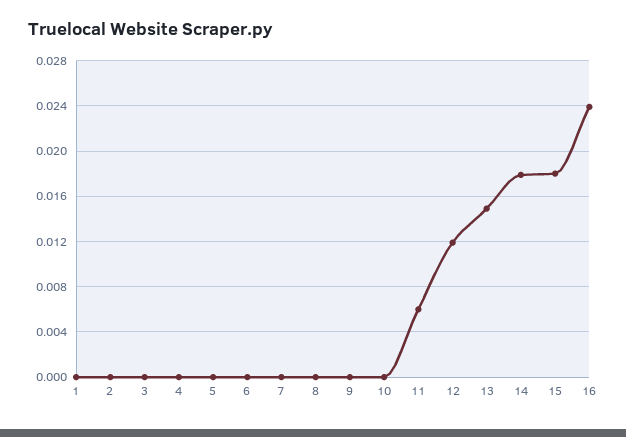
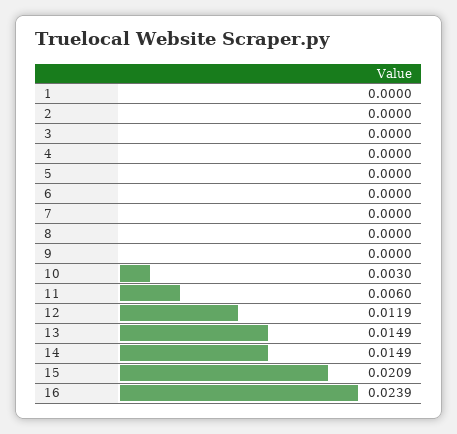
  {
    "1": 0,
    "2": 0,
    "3": 0,
    "4": 0,
    "5": 0,
    "6": 0,
    "7": 0,
    "8": 0,
    "9": 0,
-   "10": 0,
+   "10": 0.003,
    "11": 0.006,
    "12": 0.0119,
    "13": 0.0149,
-   "14": 0.018,
+   "14": 0.0149,
-   "15": 0.018,
+   "15": 0.0209,
    "16": 0.0239
  }

